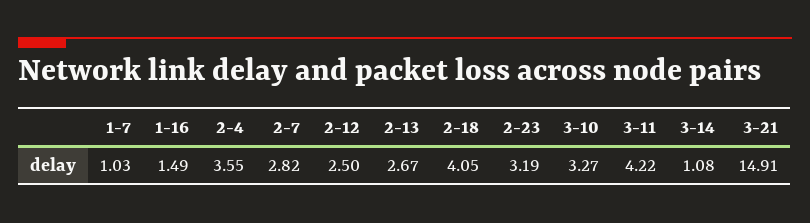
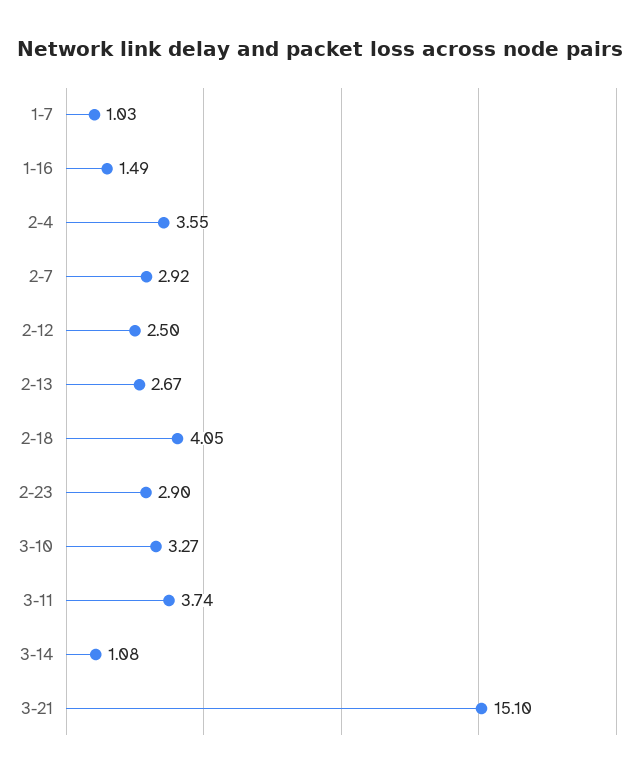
  {
    "1-7": 1.03,
    "1-16": 1.49,
    "2-4": 3.55,
-   "2-7": 2.82,
+   "2-7": 2.92,
    "2-12": 2.5,
    "2-13": 2.67,
    "2-18": 4.05,
-   "2-23": 3.19,
+   "2-23": 2.9,
    "3-10": 3.27,
-   "3-11": 4.22,
+   "3-11": 3.74,
    "3-14": 1.08,
-   "3-21": 14.91
+   "3-21": 15.1
  }

